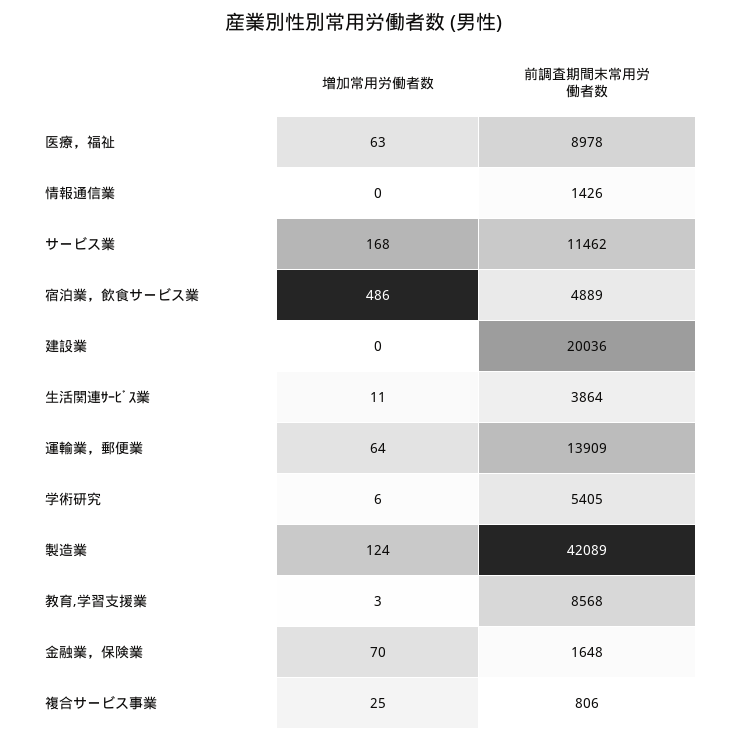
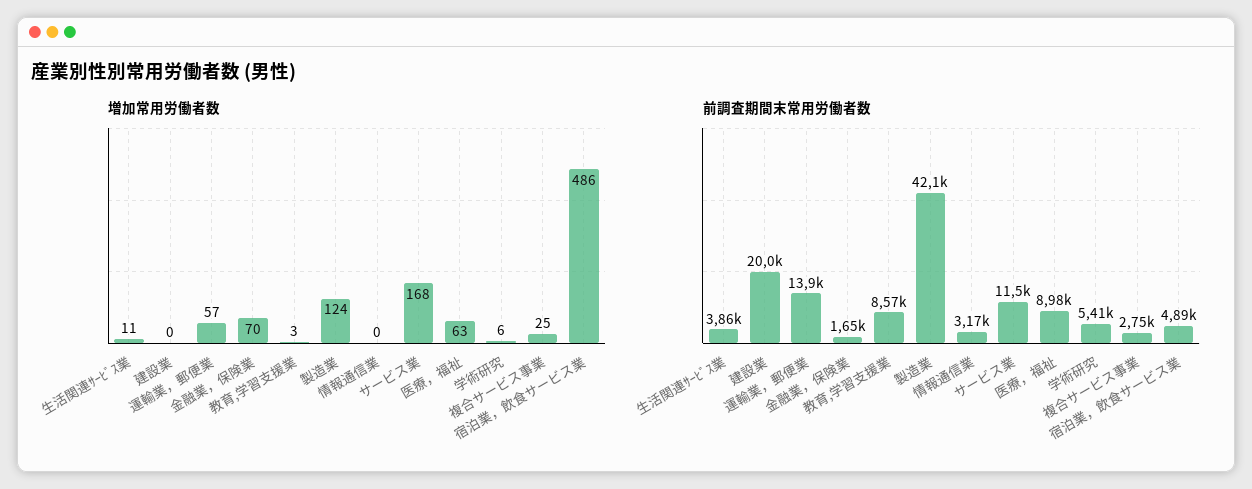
  {
    "増加常用労働者数": {
      "医療，福祉": 63,
      "情報通信業": 0,
      "サービス業": 168,
      "宿泊業，飲食サービス業": 486,
      "建設業": 0,
      "生活関連ｻｰﾋﾞｽ業": 11,
-     "運輸業，郵便業": 64,
+     "運輸業，郵便業": 57,
      "学術研究": 6,
      "製造業": 124,
      "教育,学習支援業": 3,
      "金融業，保険業": 70,
      "複合サービス事業": 25
    },
    "前調査期間末常用労働者数": {
      "医療，福祉": 8978,
-     "情報通信業": 1426,
+     "情報通信業": 3170,
      "サービス業": 11462,
      "宿泊業，飲食サービス業": 4889,
      "建設業": 20036,
      "生活関連ｻｰﾋﾞｽ業": 3864,
      "運輸業，郵便業": 13909,
      "学術研究": 5405,
      "製造業": 42089,
      "教育,学習支援業": 8568,
      "金融業，保険業": 1648,
-     "複合サービス事業": 806
+     "複合サービス事業": 2750
    }
  }

